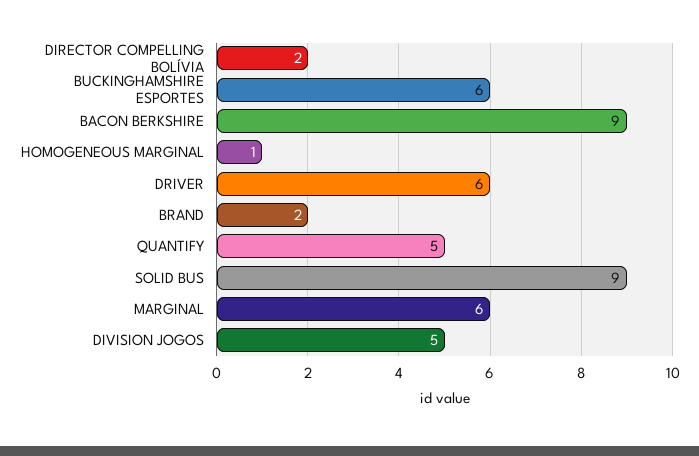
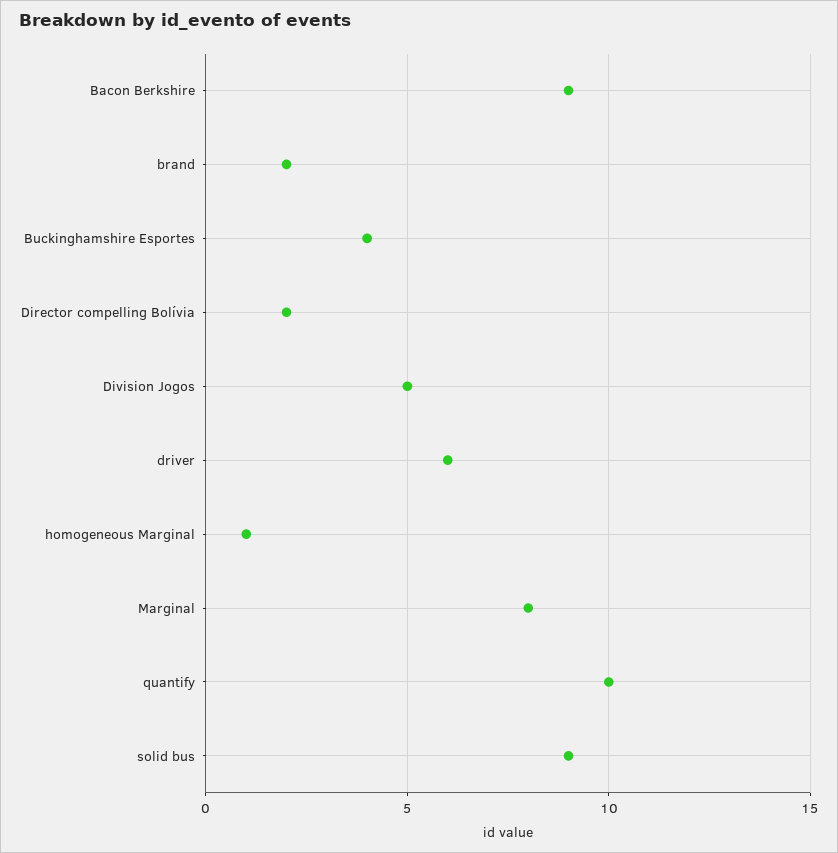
  {
    "DIRECTOR COMPELLING BOLÍVIA": 2,
-   "BUCKINGHAMSHIRE ESPORTES": 6,
+   "BUCKINGHAMSHIRE ESPORTES": 4,
    "BACON BERKSHIRE": 9,
    "HOMOGENEOUS MARGINAL": 1,
    "DRIVER": 6,
    "BRAND": 2,
-   "QUANTIFY": 5,
+   "QUANTIFY": 10,
    "SOLID BUS": 9,
-   "MARGINAL": 6,
+   "MARGINAL": 8,
    "DIVISION JOGOS": 5
  }

